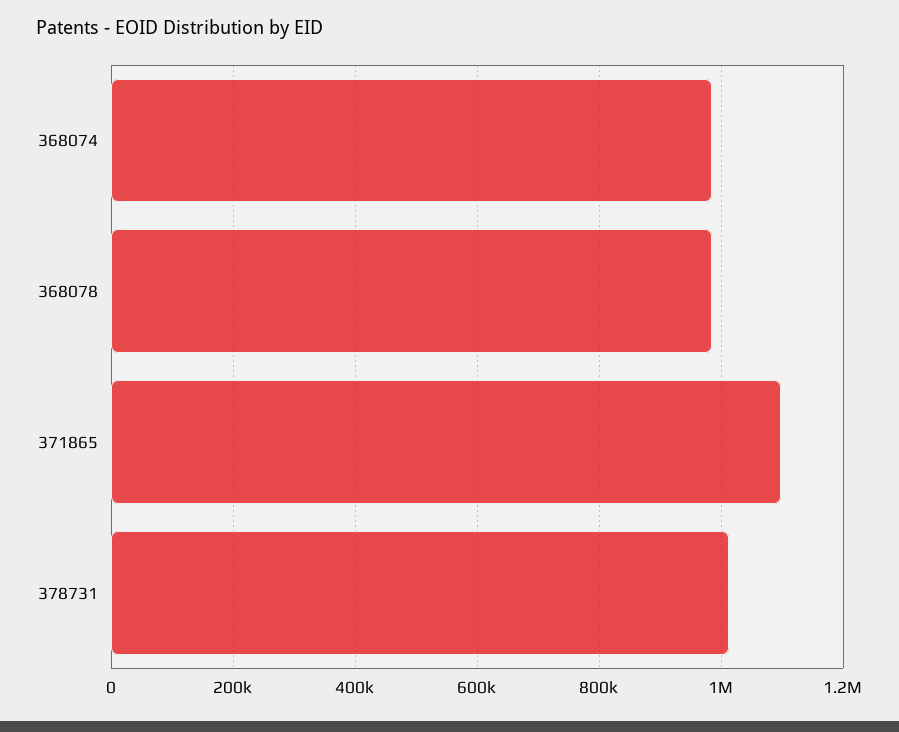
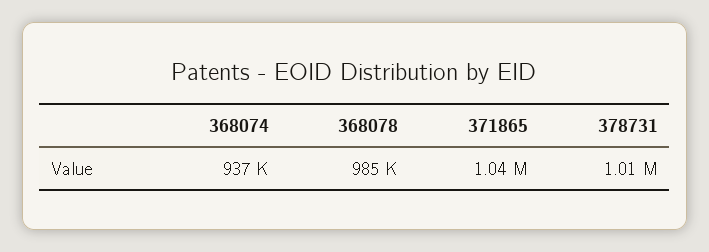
  {
-   "368074": 980000,
+   "368074": 937000,
    "368078": 985000,
-   "371865": 1100000,
+   "371865": 1040000,
    "378731": 1010000
  }

